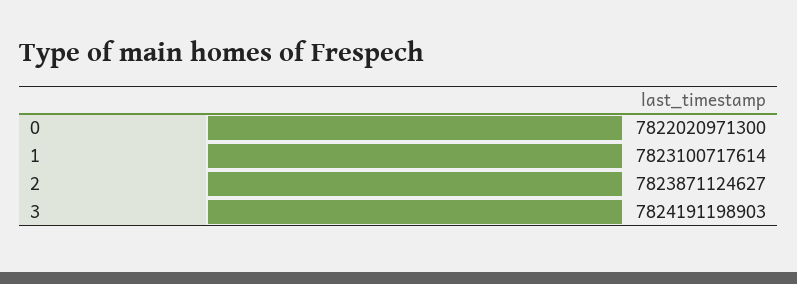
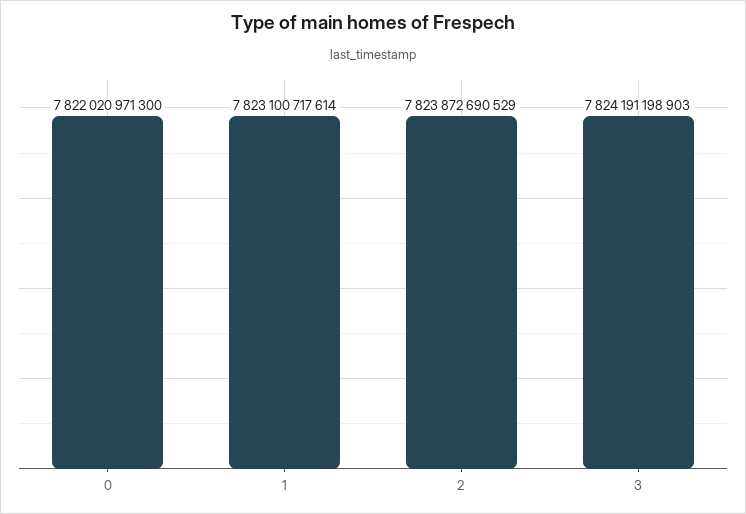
  {
    "0": 7822020971300,
    "1": 7823100717614,
-   "2": 7823871124627,
+   "2": 7823872690529,
    "3": 7824191198903
  }

